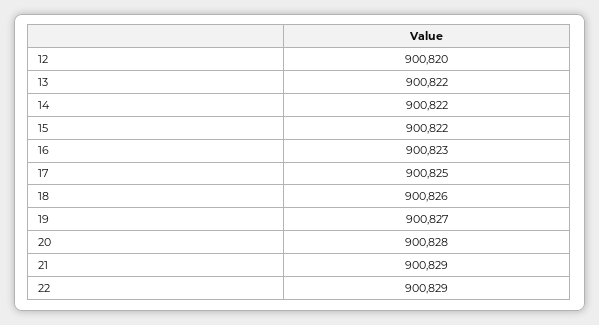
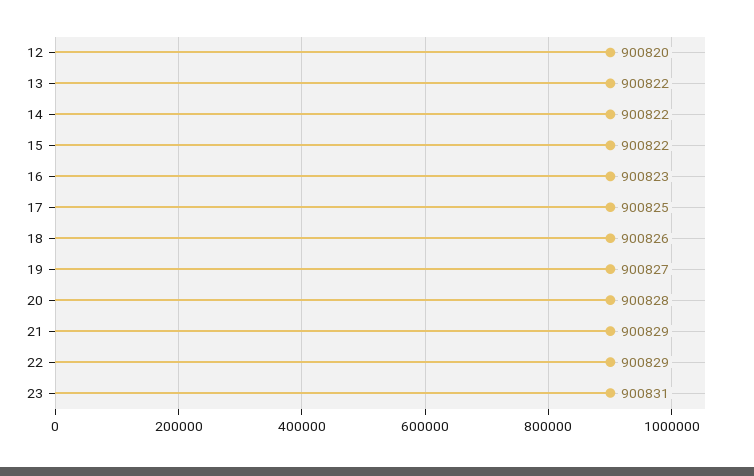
  {
    "12": 900820,
    "13": 900822,
    "14": 900822,
    "15": 900822,
    "16": 900823,
    "17": 900825,
    "18": 900826,
    "19": 900827,
    "20": 900828,
    "21": 900829,
-   "22": 900829
+   "22": 900829,
+   "23": 900831
  }

